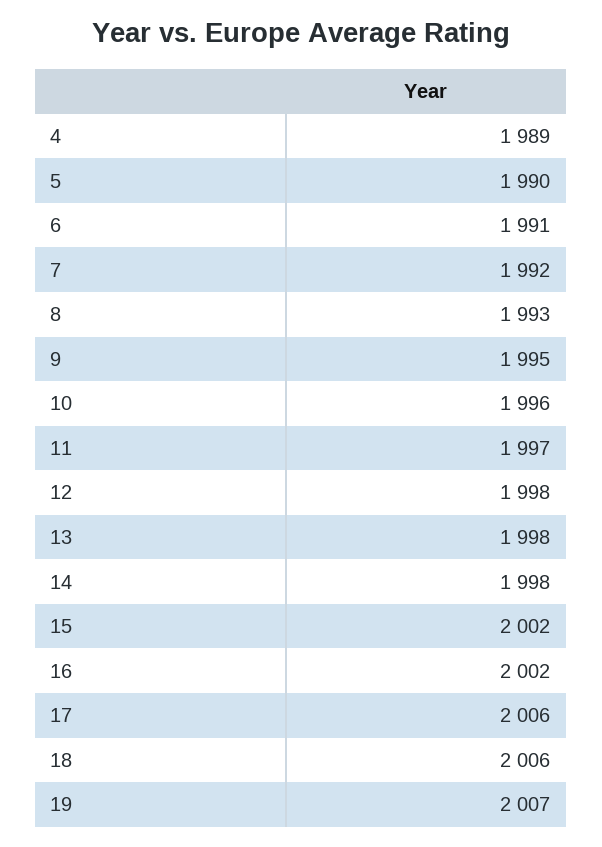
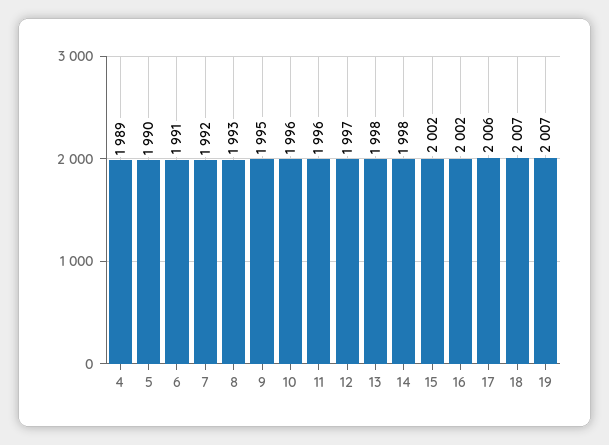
  {
    "4": 1989,
    "5": 1990,
    "6": 1991,
    "7": 1992,
    "8": 1993,
    "9": 1995,
    "10": 1996,
-   "11": 1997,
+   "11": 1996,
-   "12": 1998,
+   "12": 1997,
    "13": 1998,
    "14": 1998,
    "15": 2002,
    "16": 2002,
    "17": 2006,
-   "18": 2006,
+   "18": 2007,
    "19": 2007
  }

